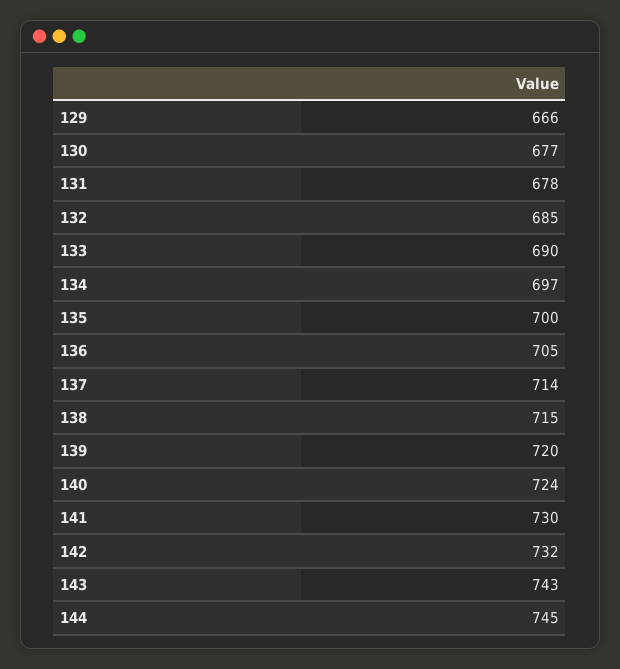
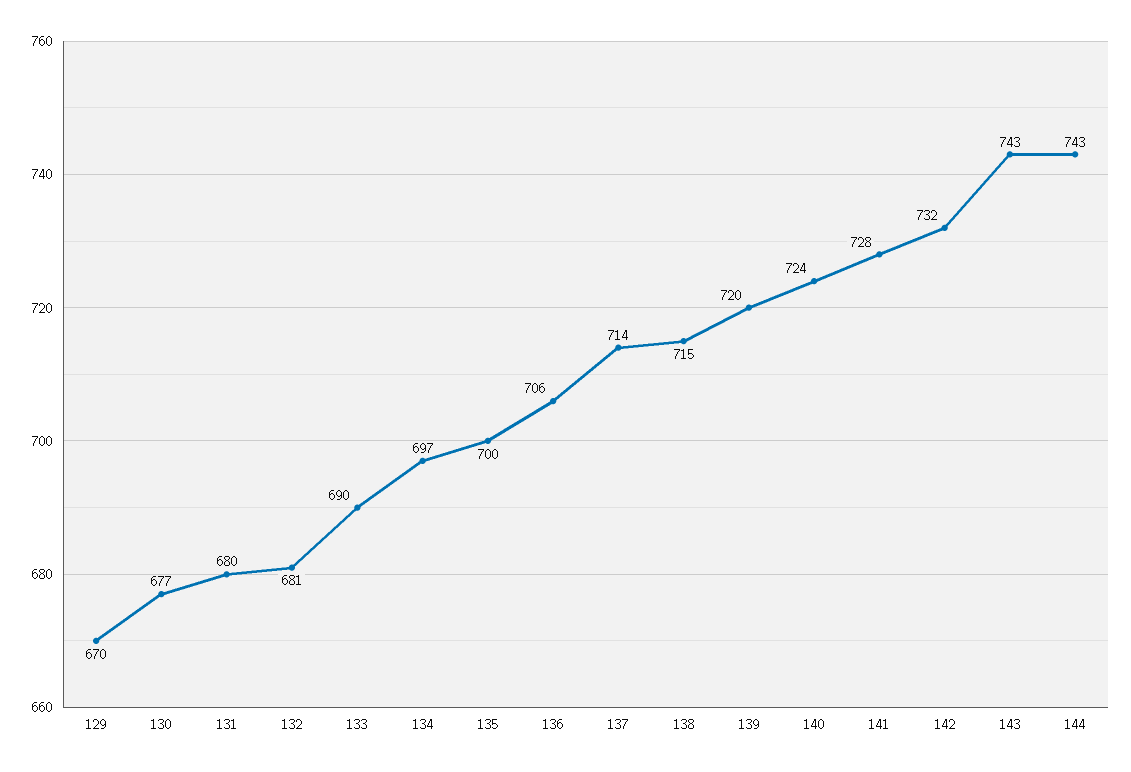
  {
-   "129": 666,
+   "129": 670,
    "130": 677,
-   "131": 678,
+   "131": 680,
-   "132": 685,
+   "132": 681,
    "133": 690,
    "134": 697,
    "135": 700,
-   "136": 705,
+   "136": 706,
    "137": 714,
    "138": 715,
    "139": 720,
    "140": 724,
-   "141": 730,
+   "141": 728,
    "142": 732,
    "143": 743,
-   "144": 745
+   "144": 743
  }

